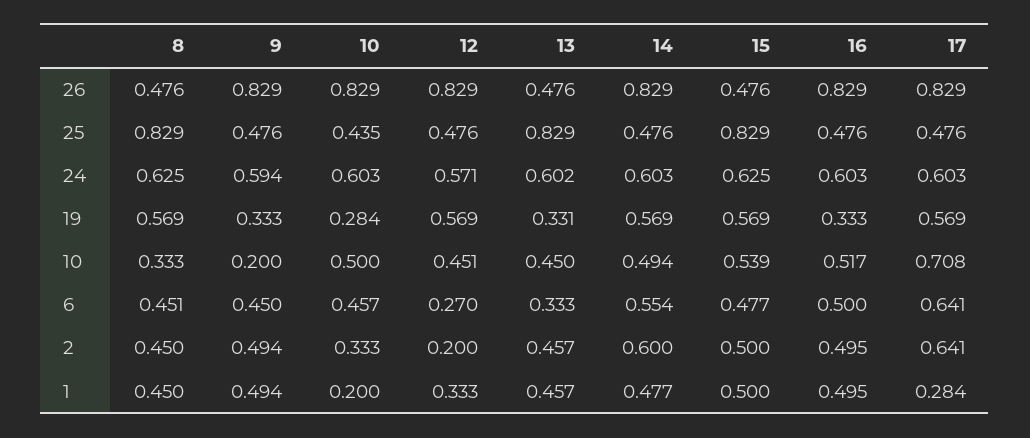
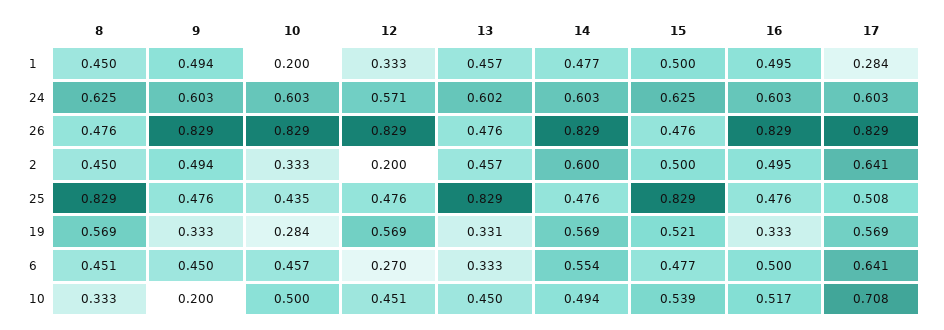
  {
    "8": {
      "26": 0.476,
      "25": 0.829,
      "24": 0.625,
      "19": 0.569,
      "10": 0.333,
      "6": 0.451,
      "2": 0.45,
      "1": 0.45
    },
    "9": {
      "26": 0.829,
      "25": 0.476,
-     "24": 0.594,
+     "24": 0.603,
      "19": 0.333,
      "10": 0.2,
      "6": 0.45,
      "2": 0.494,
      "1": 0.494
    },
    "10": {
      "26": 0.829,
      "25": 0.435,
      "24": 0.603,
      "19": 0.284,
      "10": 0.5,
      "6": 0.457,
      "2": 0.333,
      "1": 0.2
    },
    "12": {
      "26": 0.829,
      "25": 0.476,
      "24": 0.571,
      "19": 0.569,
      "10": 0.451,
      "6": 0.27,
      "2": 0.2,
      "1": 0.333
    },
    "13": {
      "26": 0.476,
      "25": 0.829,
      "24": 0.602,
      "19": 0.331,
      "10": 0.45,
      "6": 0.333,
      "2": 0.457,
      "1": 0.457
    },
    "14": {
      "26": 0.829,
      "25": 0.476,
      "24": 0.603,
      "19": 0.569,
      "10": 0.494,
      "6": 0.554,
      "2": 0.6,
      "1": 0.477
    },
    "15": {
      "26": 0.476,
      "25": 0.829,
      "24": 0.625,
-     "19": 0.569,
+     "19": 0.521,
      "10": 0.539,
      "6": 0.477,
      "2": 0.5,
      "1": 0.5
    },
    "16": {
      "26": 0.829,
      "25": 0.476,
      "24": 0.603,
      "19": 0.333,
      "10": 0.517,
      "6": 0.5,
      "2": 0.495,
      "1": 0.495
    },
    "17": {
      "26": 0.829,
-     "25": 0.476,
+     "25": 0.508,
      "24": 0.603,
      "19": 0.569,
      "10": 0.708,
      "6": 0.641,
      "2": 0.641,
      "1": 0.284
    }
  }

